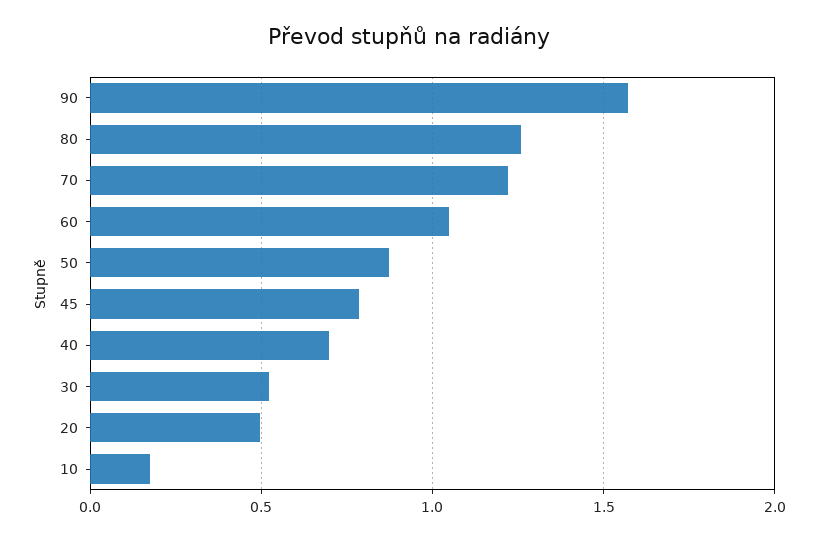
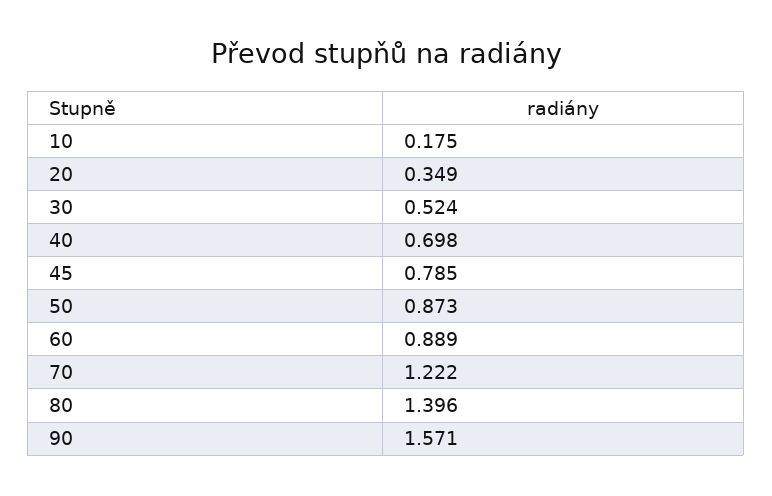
  {
    "90": 1.571,
-   "80": 1.25,
+   "80": 1.396,
    "70": 1.222,
-   "60": 1.05,
+   "60": 0.889,
    "50": 0.873,
    "45": 0.785,
    "40": 0.698,
    "30": 0.524,
-   "20": 0.5,
+   "20": 0.349,
    "10": 0.175
  }

